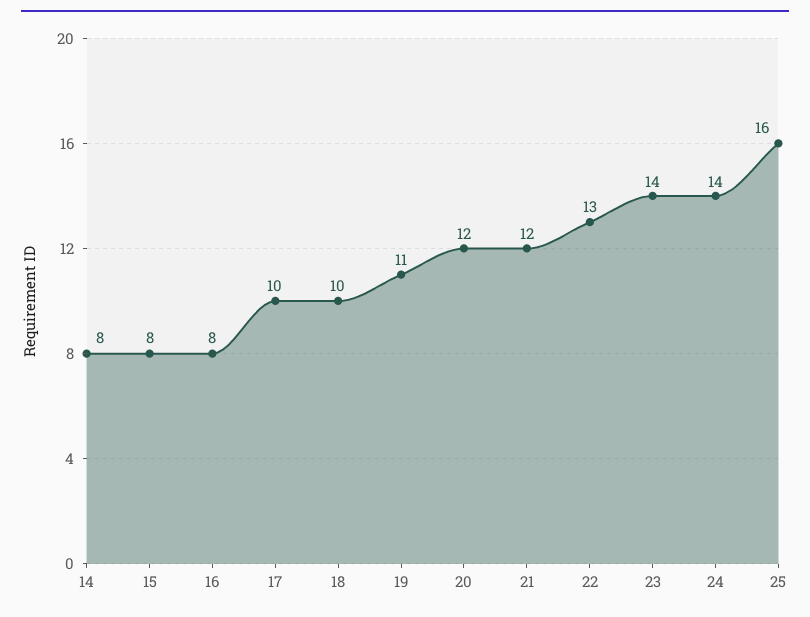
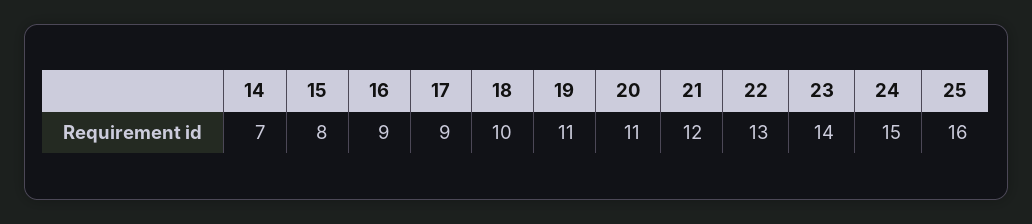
  {
-   "14": 8,
+   "14": 7,
    "15": 8,
-   "16": 8,
+   "16": 9,
-   "17": 10,
+   "17": 9,
    "18": 10,
    "19": 11,
-   "20": 12,
+   "20": 11,
    "21": 12,
    "22": 13,
    "23": 14,
-   "24": 14,
+   "24": 15,
    "25": 16
  }

